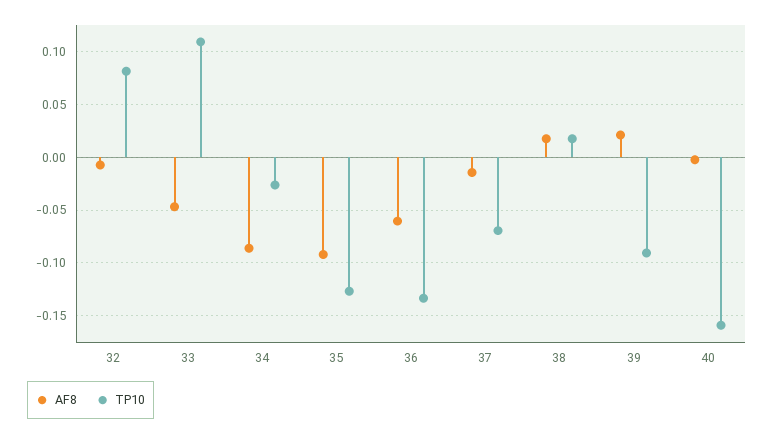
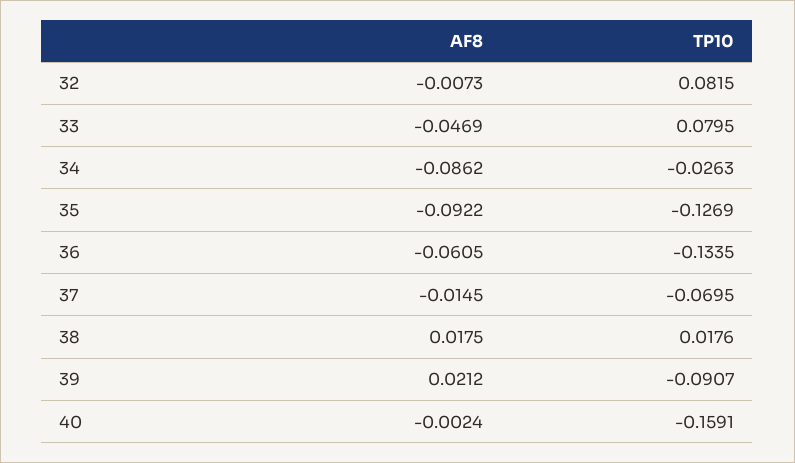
  {
    "AF8": {
      "32": -0.0073,
      "33": -0.0469,
      "34": -0.0862,
      "35": -0.0922,
      "36": -0.0605,
      "37": -0.0145,
      "38": 0.0175,
      "39": 0.0212,
      "40": -0.0024
    },
    "TP10": {
      "32": 0.0815,
-     "33": 0.11,
+     "33": 0.0795,
      "34": -0.0263,
      "35": -0.1269,
      "36": -0.1335,
      "37": -0.0695,
      "38": 0.0176,
      "39": -0.0907,
      "40": -0.1591
    }
  }

